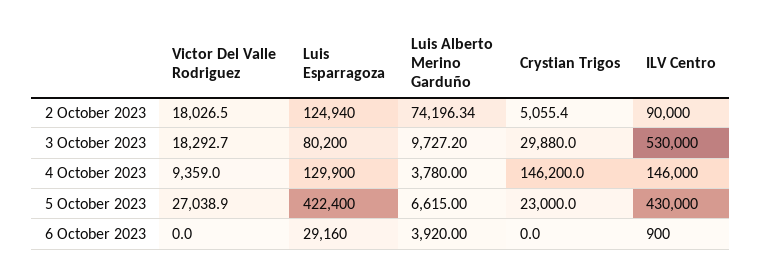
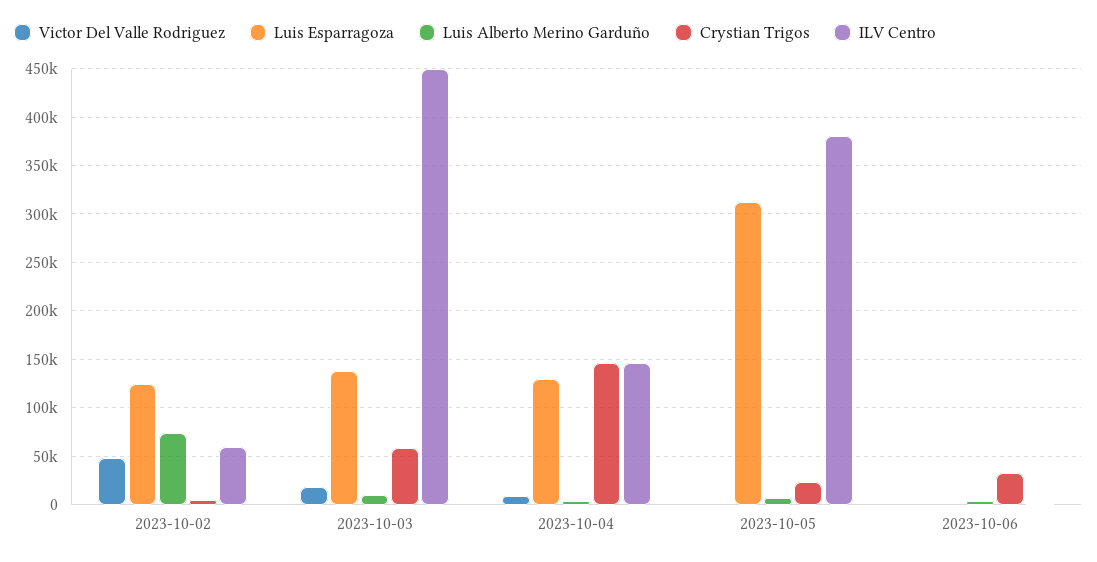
  {
    "Victor Del Valle Rodriguez": {
-     "2 October 2023": 18026.5,
+     "2 October 2023": 50000,
      "3 October 2023": 18292.7,
      "4 October 2023": 9359,
-     "5 October 2023": 27038.9,
+     "5 October 2023": 0,
      "6 October 2023": 0
    },
    "Luis Esparragoza": {
      "2 October 2023": 124940,
-     "3 October 2023": 80200,
+     "3 October 2023": 140000,
      "4 October 2023": 129900,
-     "5 October 2023": 422400,
+     "5 October 2023": 310000,
-     "6 October 2023": 29160
+     "6 October 2023": 0
    },
    "Luis Alberto Merino Garduño": {
      "2 October 2023": 74196.34,
      "3 October 2023": 9727.2,
      "4 October 2023": 3780,
      "5 October 2023": 6615,
      "6 October 2023": 3920
    },
    "Crystian Trigos": {
      "2 October 2023": 5055.4,
-     "3 October 2023": 29880,
+     "3 October 2023": 60000,
      "4 October 2023": 146200,
      "5 October 2023": 23000,
-     "6 October 2023": 0
+     "6 October 2023": 30000
    },
    "ILV Centro": {
-     "2 October 2023": 90000,
+     "2 October 2023": 60000,
-     "3 October 2023": 530000,
+     "3 October 2023": 450000,
      "4 October 2023": 146000,
-     "5 October 2023": 430000,
+     "5 October 2023": 380000,
      "6 October 2023": 900
    }
  }

